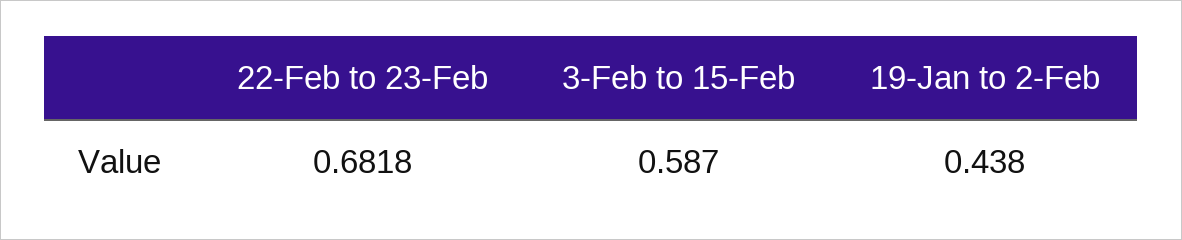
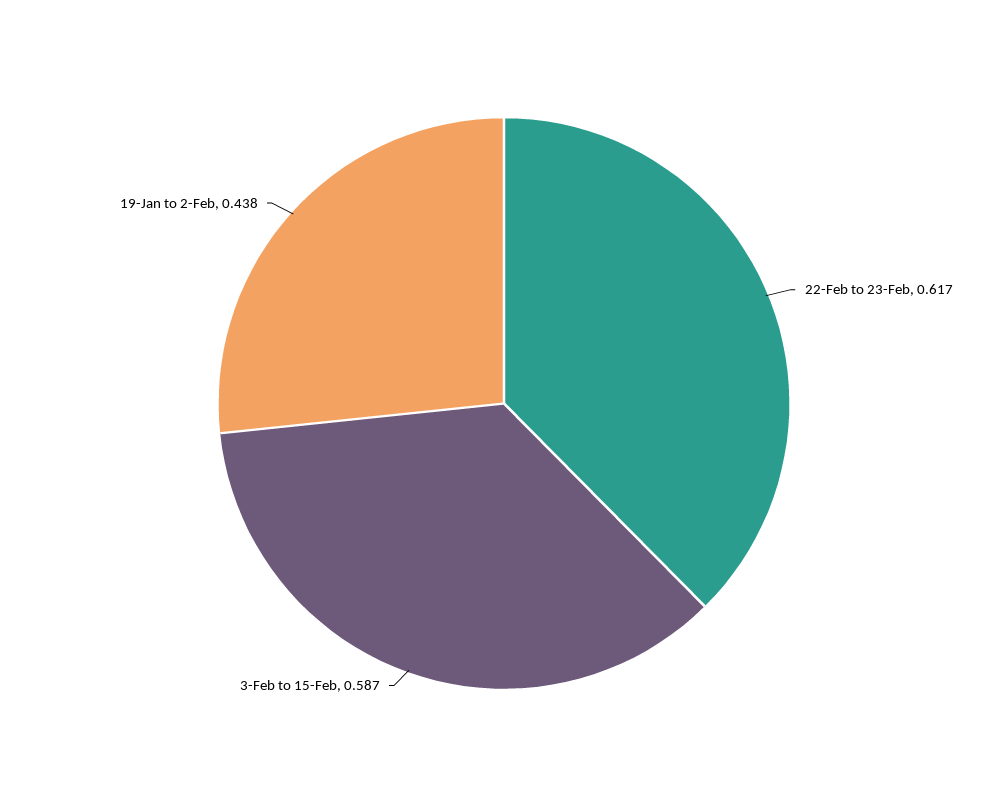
  {
-   "22-Feb to 23-Feb": 0.6818,
+   "22-Feb to 23-Feb": 0.617,
    "3-Feb to 15-Feb": 0.587,
    "19-Jan to 2-Feb": 0.438
  }

